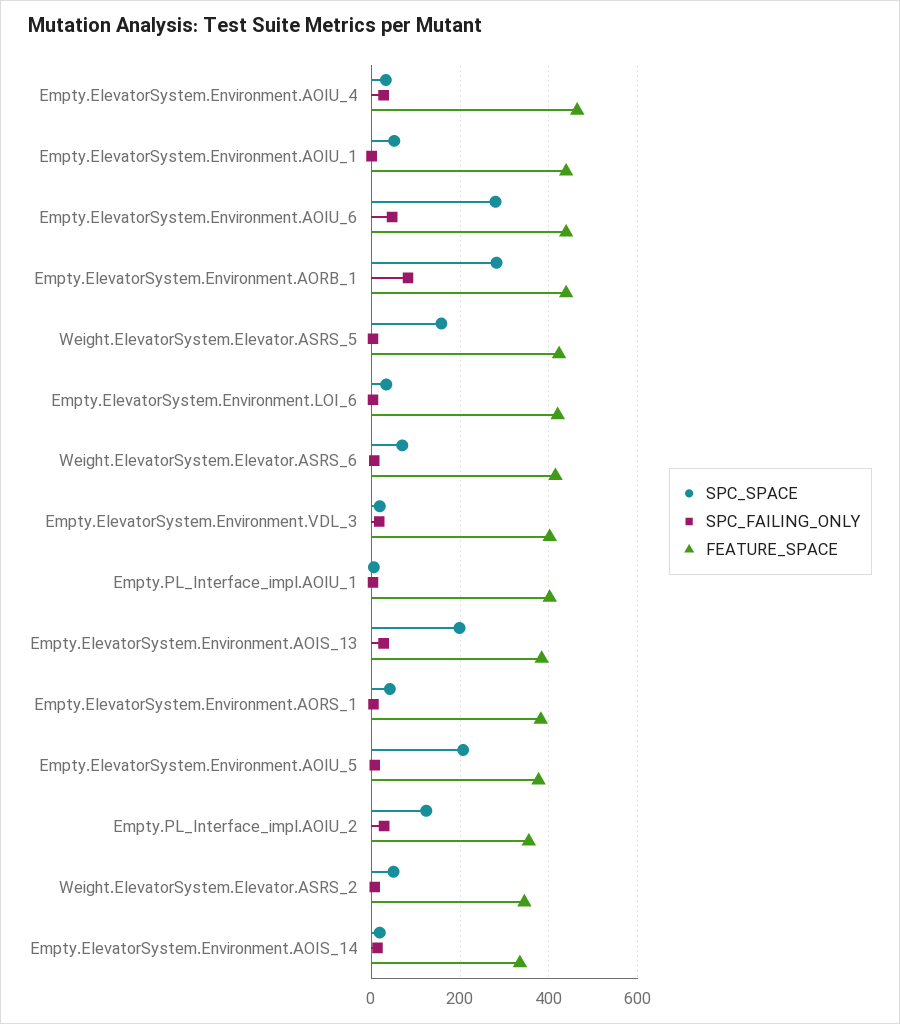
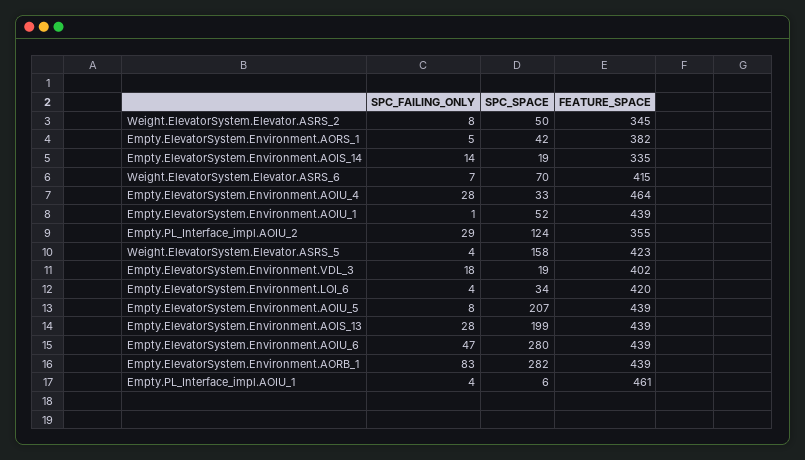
  {
    "SPC_SPACE": {
      "Empty.ElevatorSystem.Environment.AOIU_4": 33,
      "Empty.ElevatorSystem.Environment.AOIU_1": 52,
      "Empty.ElevatorSystem.Environment.AOIU_6": 280,
      "Empty.ElevatorSystem.Environment.AORB_1": 282,
      "Weight.ElevatorSystem.Elevator.ASRS_5": 158,
      "Empty.ElevatorSystem.Environment.LOI_6": 34,
      "Weight.ElevatorSystem.Elevator.ASRS_6": 70,
      "Empty.ElevatorSystem.Environment.VDL_3": 19,
      "Empty.PL_Interface_impl.AOIU_1": 6,
      "Empty.ElevatorSystem.Environment.AOIS_13": 199,
      "Empty.ElevatorSystem.Environment.AORS_1": 42,
      "Empty.ElevatorSystem.Environment.AOIU_5": 207,
      "Empty.PL_Interface_impl.AOIU_2": 124,
      "Weight.ElevatorSystem.Elevator.ASRS_2": 50,
      "Empty.ElevatorSystem.Environment.AOIS_14": 19
    },
    "SPC_FAILING_ONLY": {
      "Empty.ElevatorSystem.Environment.AOIU_4": 28,
      "Empty.ElevatorSystem.Environment.AOIU_1": 1,
      "Empty.ElevatorSystem.Environment.AOIU_6": 47,
      "Empty.ElevatorSystem.Environment.AORB_1": 83,
      "Weight.ElevatorSystem.Elevator.ASRS_5": 4,
      "Empty.ElevatorSystem.Environment.LOI_6": 4,
      "Weight.ElevatorSystem.Elevator.ASRS_6": 7,
      "Empty.ElevatorSystem.Environment.VDL_3": 18,
      "Empty.PL_Interface_impl.AOIU_1": 4,
      "Empty.ElevatorSystem.Environment.AOIS_13": 28,
      "Empty.ElevatorSystem.Environment.AORS_1": 5,
      "Empty.ElevatorSystem.Environment.AOIU_5": 8,
      "Empty.PL_Interface_impl.AOIU_2": 29,
      "Weight.ElevatorSystem.Elevator.ASRS_2": 8,
      "Empty.ElevatorSystem.Environment.AOIS_14": 14
    },
    "FEATURE_SPACE": {
      "Empty.ElevatorSystem.Environment.AOIU_4": 464,
      "Empty.ElevatorSystem.Environment.AOIU_1": 439,
      "Empty.ElevatorSystem.Environment.AOIU_6": 439,
      "Empty.ElevatorSystem.Environment.AORB_1": 439,
      "Weight.ElevatorSystem.Elevator.ASRS_5": 423,
      "Empty.ElevatorSystem.Environment.LOI_6": 420,
      "Weight.ElevatorSystem.Elevator.ASRS_6": 415,
      "Empty.ElevatorSystem.Environment.VDL_3": 402,
-     "Empty.PL_Interface_impl.AOIU_1": 400,
+     "Empty.PL_Interface_impl.AOIU_1": 461,
-     "Empty.ElevatorSystem.Environment.AOIS_13": 380,
+     "Empty.ElevatorSystem.Environment.AOIS_13": 439,
      "Empty.ElevatorSystem.Environment.AORS_1": 382,
-     "Empty.ElevatorSystem.Environment.AOIU_5": 380,
+     "Empty.ElevatorSystem.Environment.AOIU_5": 439,
      "Empty.PL_Interface_impl.AOIU_2": 355,
      "Weight.ElevatorSystem.Elevator.ASRS_2": 345,
      "Empty.ElevatorSystem.Environment.AOIS_14": 335
    }
  }

